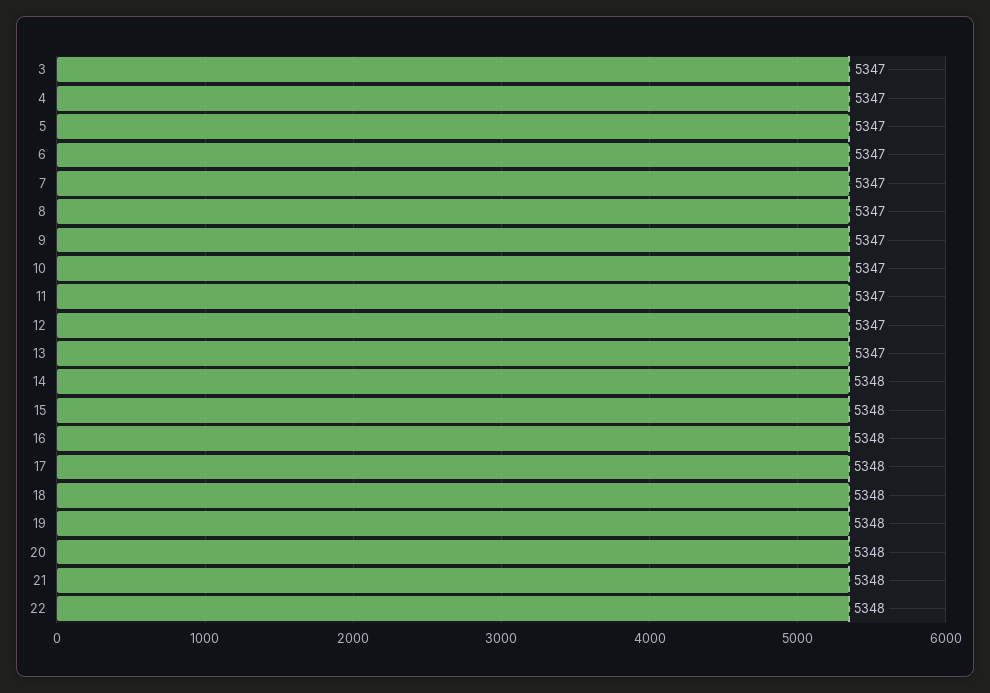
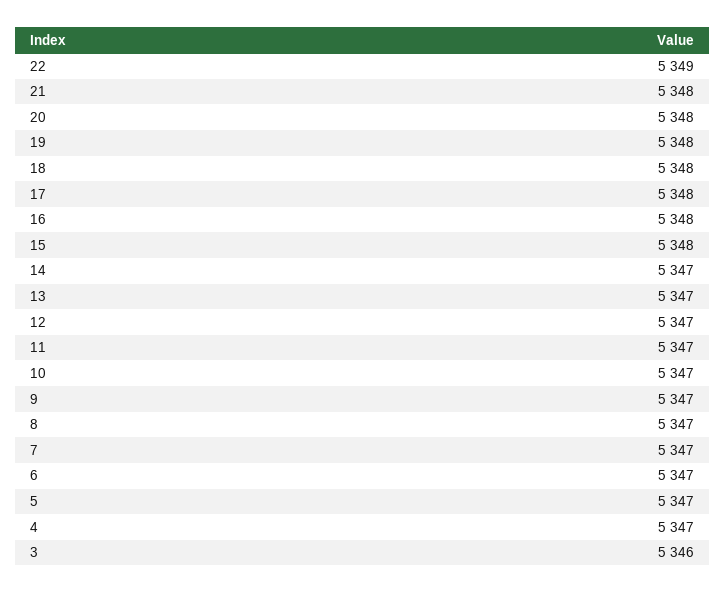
  {
-   "3": 5347,
+   "3": 5346,
    "4": 5347,
    "5": 5347,
    "6": 5347,
    "7": 5347,
    "8": 5347,
    "9": 5347,
    "10": 5347,
    "11": 5347,
    "12": 5347,
    "13": 5347,
-   "14": 5348,
+   "14": 5347,
    "15": 5348,
    "16": 5348,
    "17": 5348,
    "18": 5348,
    "19": 5348,
    "20": 5348,
    "21": 5348,
-   "22": 5348
+   "22": 5349
  }

